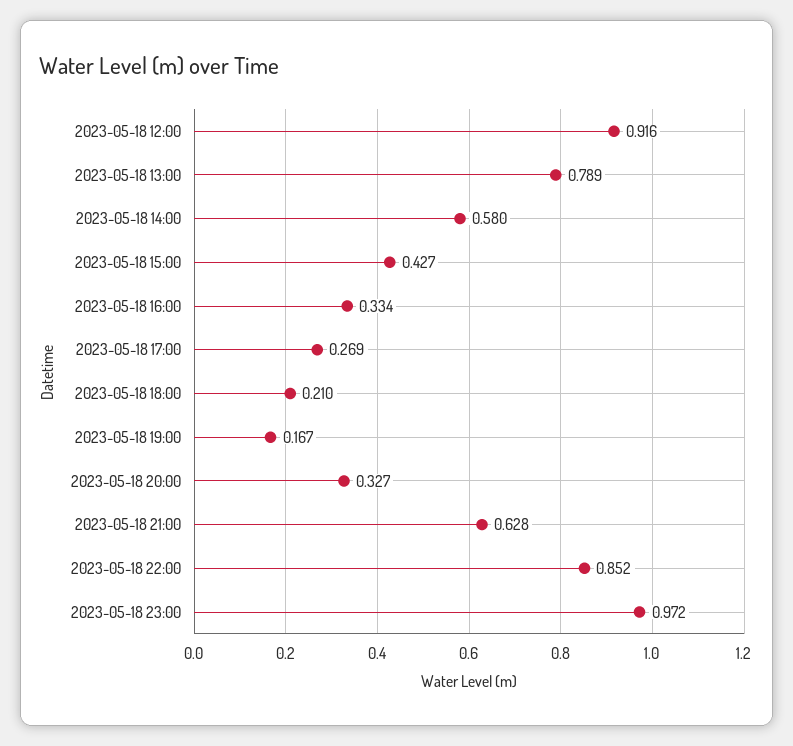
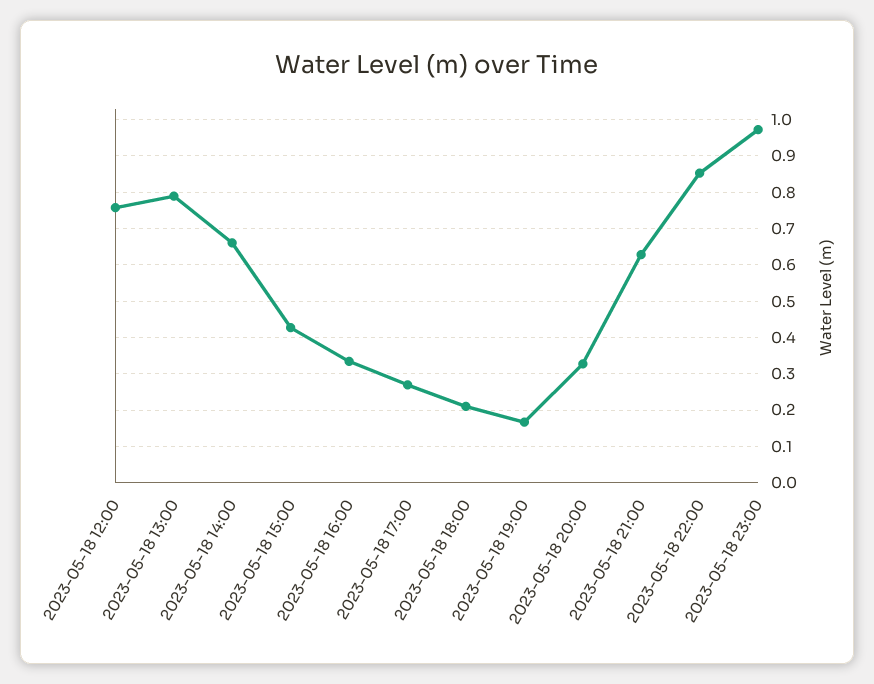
  {
-   "2023-05-18 12:00": 0.916,
+   "2023-05-18 12:00": 0.76,
    "2023-05-18 13:00": 0.789,
-   "2023-05-18 14:00": 0.58,
+   "2023-05-18 14:00": 0.66,
    "2023-05-18 15:00": 0.427,
    "2023-05-18 16:00": 0.334,
    "2023-05-18 17:00": 0.269,
    "2023-05-18 18:00": 0.21,
    "2023-05-18 19:00": 0.167,
    "2023-05-18 20:00": 0.327,
    "2023-05-18 21:00": 0.628,
    "2023-05-18 22:00": 0.852,
    "2023-05-18 23:00": 0.972
  }

